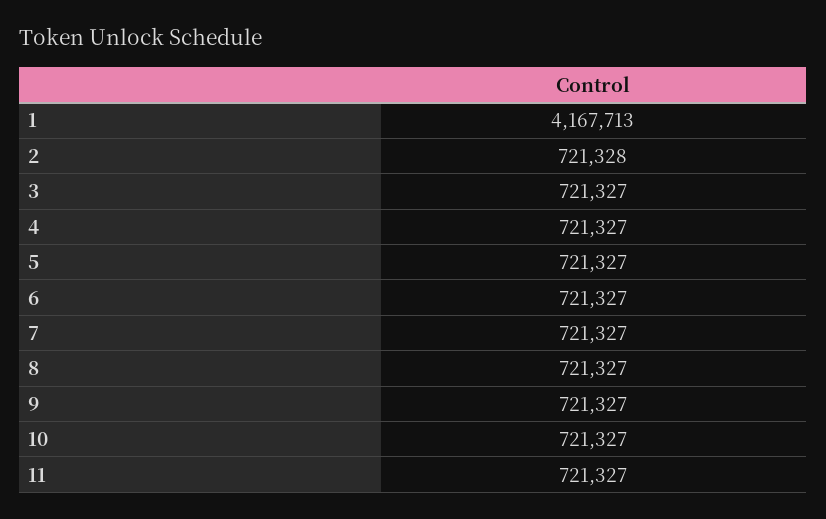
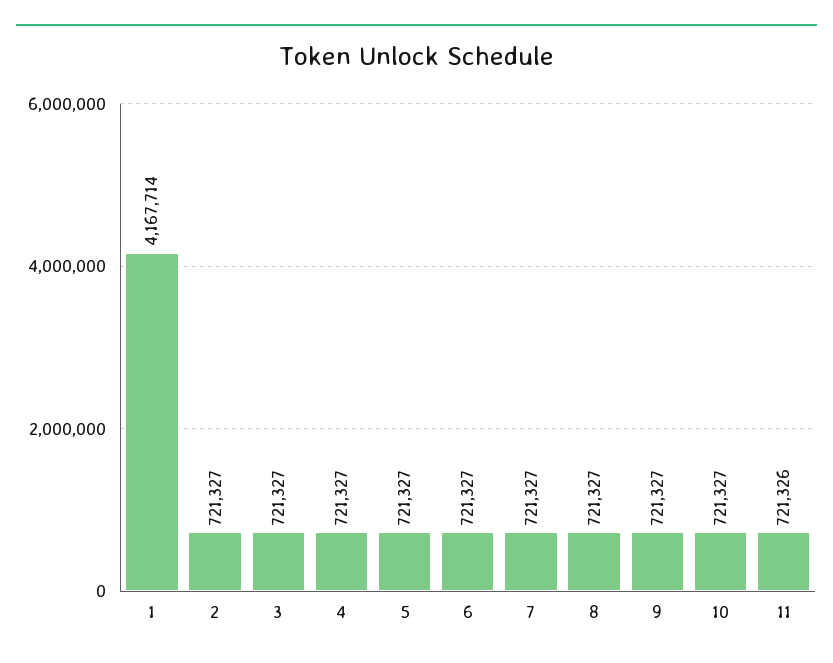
  {
-   "1": 4167713,
+   "1": 4167714,
-   "2": 721328,
+   "2": 721327,
    "3": 721327,
    "4": 721327,
    "5": 721327,
    "6": 721327,
    "7": 721327,
    "8": 721327,
    "9": 721327,
    "10": 721327,
-   "11": 721327
+   "11": 721326
  }

